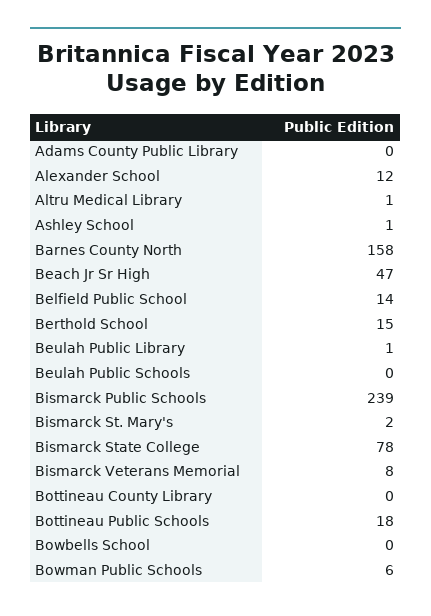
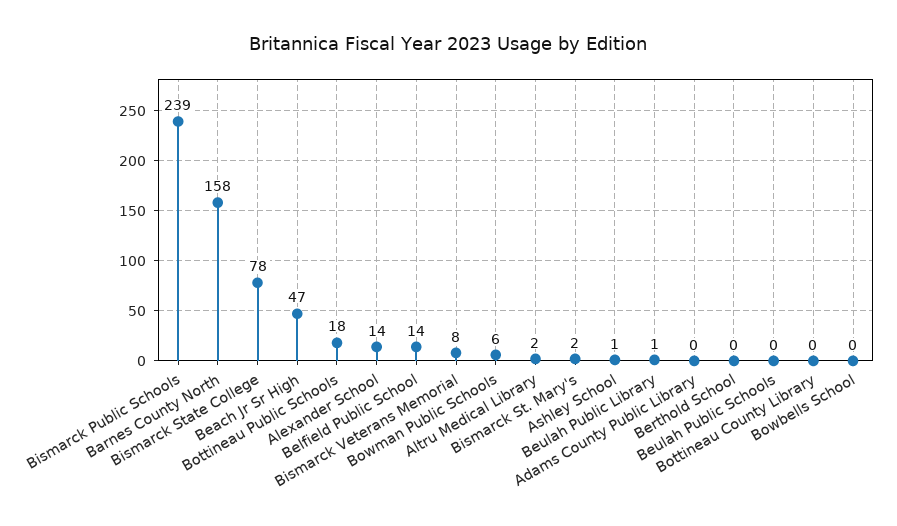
  {
    "Adams County Public Library": 0,
-   "Alexander School": 12,
+   "Alexander School": 14,
-   "Altru Medical Library": 1,
+   "Altru Medical Library": 2,
    "Ashley School": 1,
    "Barnes County North": 158,
    "Beach Jr Sr High": 47,
    "Belfield Public School": 14,
-   "Berthold School": 15,
+   "Berthold School": 0,
    "Beulah Public Library": 1,
    "Beulah Public Schools": 0,
    "Bismarck Public Schools": 239,
    "Bismarck St. Mary's": 2,
    "Bismarck State College": 78,
    "Bismarck Veterans Memorial": 8,
    "Bottineau County Library": 0,
    "Bottineau Public Schools": 18,
    "Bowbells School": 0,
    "Bowman Public Schools": 6
  }

